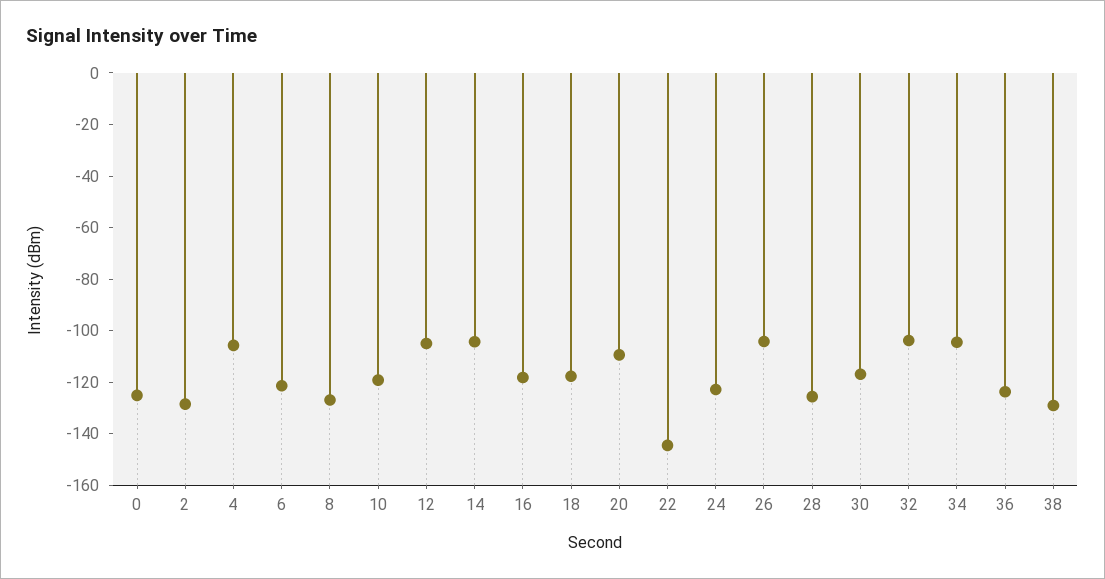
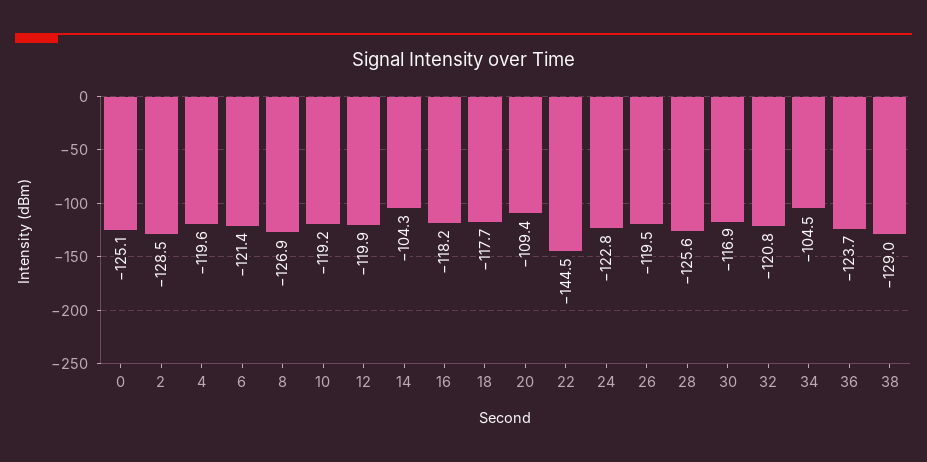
  {
    "0": -125.1,
    "2": -128.5,
-   "4": -105,
+   "4": -119.6,
    "6": -121.4,
    "8": -126.9,
    "10": -119.2,
-   "12": -105,
+   "12": -119.9,
    "14": -104.3,
    "16": -118.2,
    "18": -117.7,
    "20": -109.4,
    "22": -144.5,
    "24": -122.8,
-   "26": -105,
+   "26": -119.5,
    "28": -125.6,
    "30": -116.9,
-   "32": -105,
+   "32": -120.8,
    "34": -104.5,
    "36": -123.7,
    "38": -129
  }

